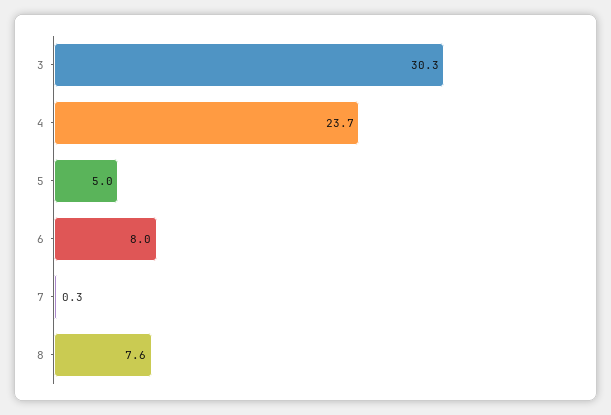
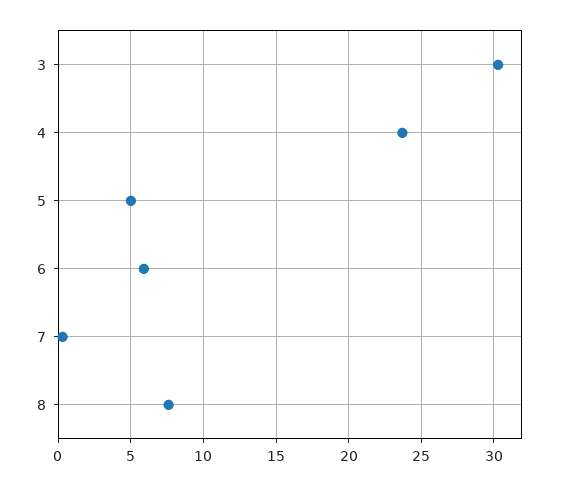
  {
    "3": 30.3,
    "4": 23.7,
    "5": 5,
-   "6": 8,
+   "6": 6,
    "7": 0.3,
    "8": 7.6
  }

